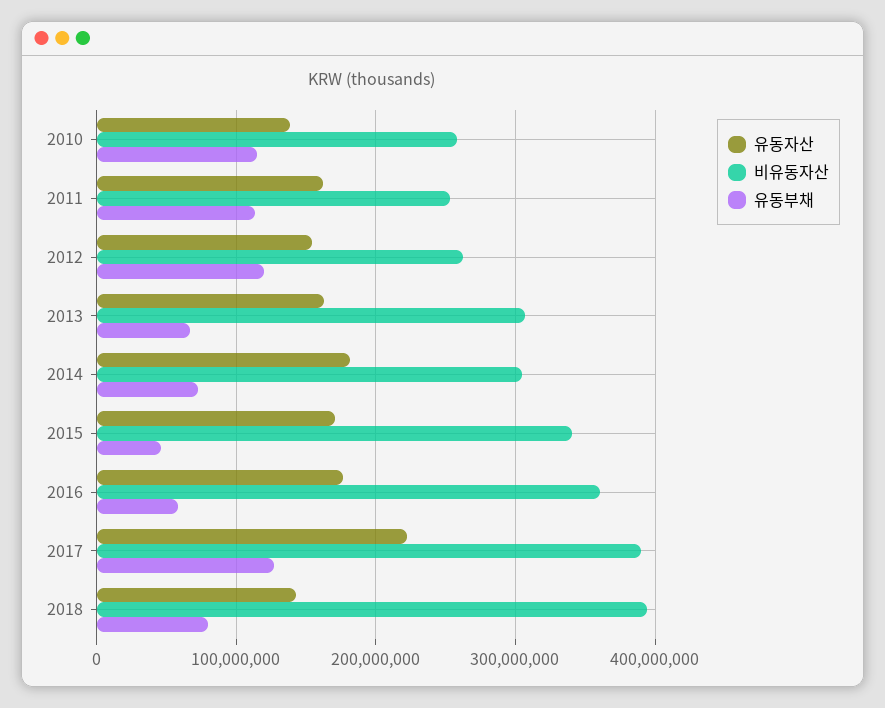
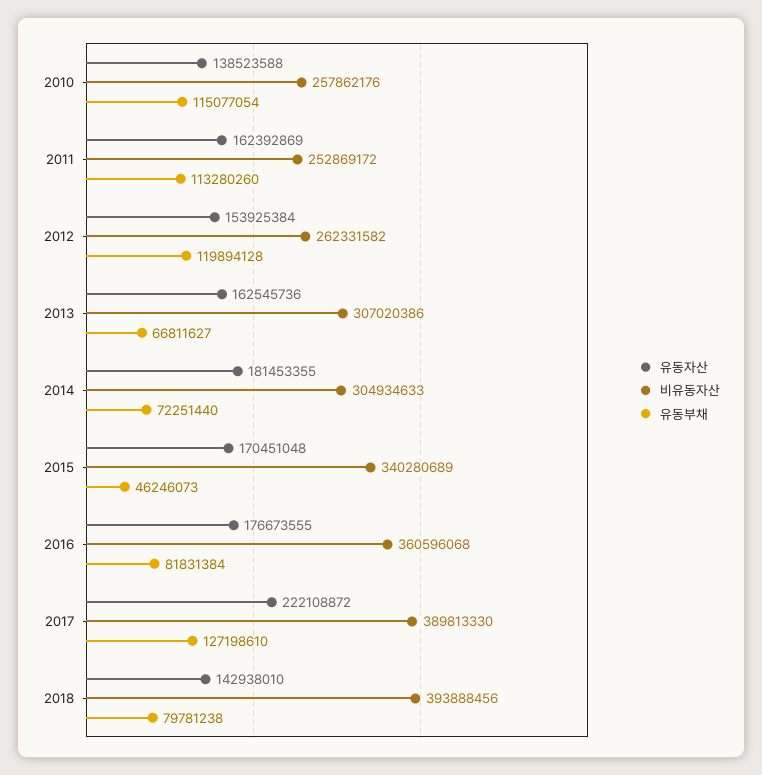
  {
    "유동자산": {
      "2010": 138523588,
      "2011": 162392869,
      "2012": 153925384,
      "2013": 162545736,
      "2014": 181453355,
      "2015": 170451048,
      "2016": 176673555,
      "2017": 222108872,
      "2018": 142938010
    },
    "비유동자산": {
      "2010": 257862176,
      "2011": 252869172,
      "2012": 262331582,
      "2013": 307020386,
      "2014": 304934633,
      "2015": 340280689,
      "2016": 360596068,
      "2017": 389813330,
      "2018": 393888456
    },
    "유동부채": {
      "2010": 115077054,
      "2011": 113280260,
      "2012": 119894128,
      "2013": 66811627,
      "2014": 72251440,
      "2015": 46246073,
-     "2016": 60000000,
+     "2016": 81831384,
      "2017": 127198610,
      "2018": 79781238
    }
  }

